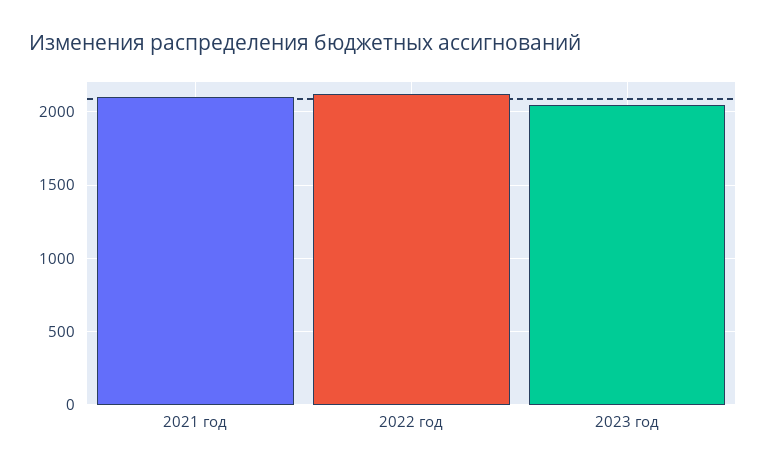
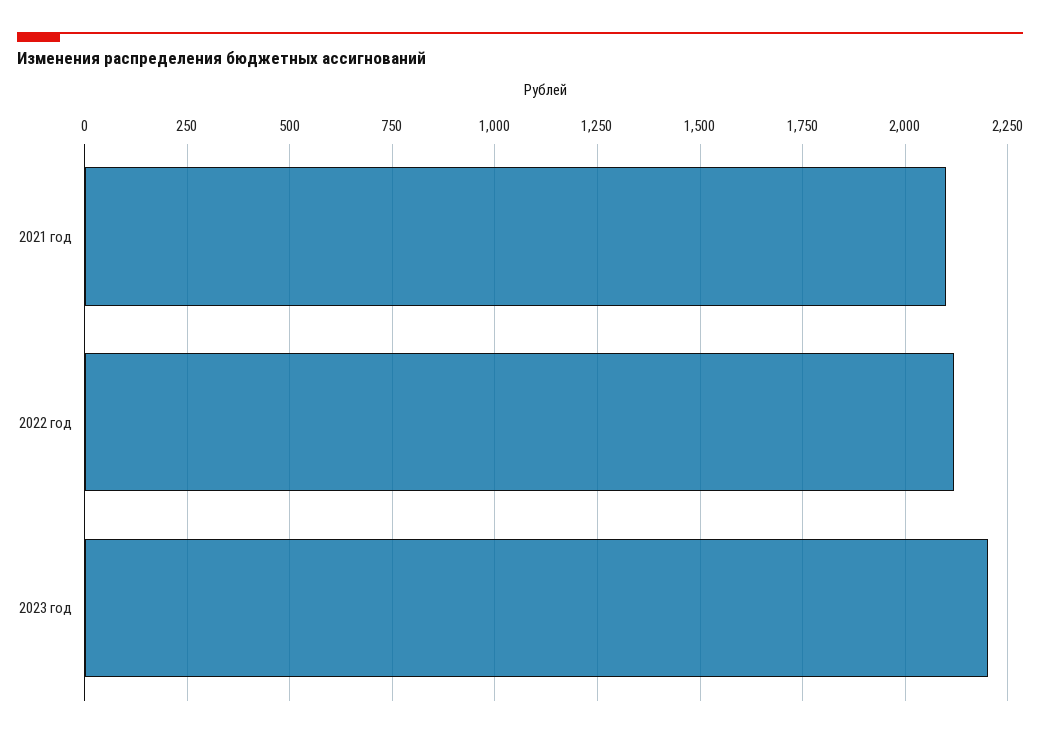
  {
    "2021 год": 2100,
    "2022 год": 2125,
-   "2023 год": 2050
+   "2023 год": 2200
  }

